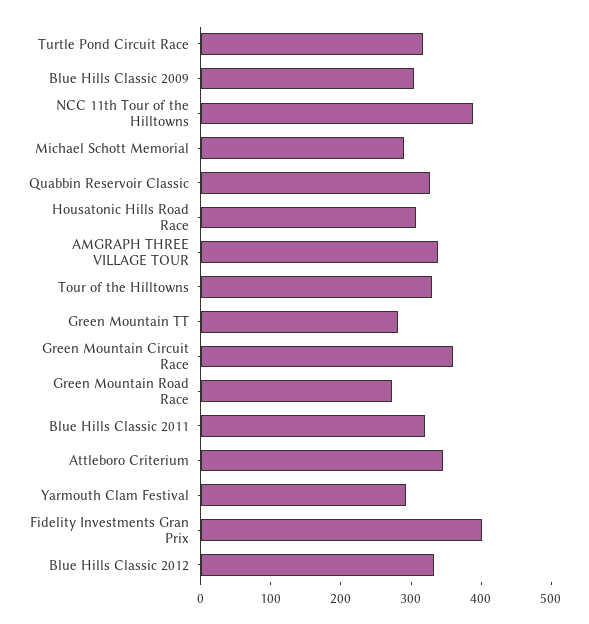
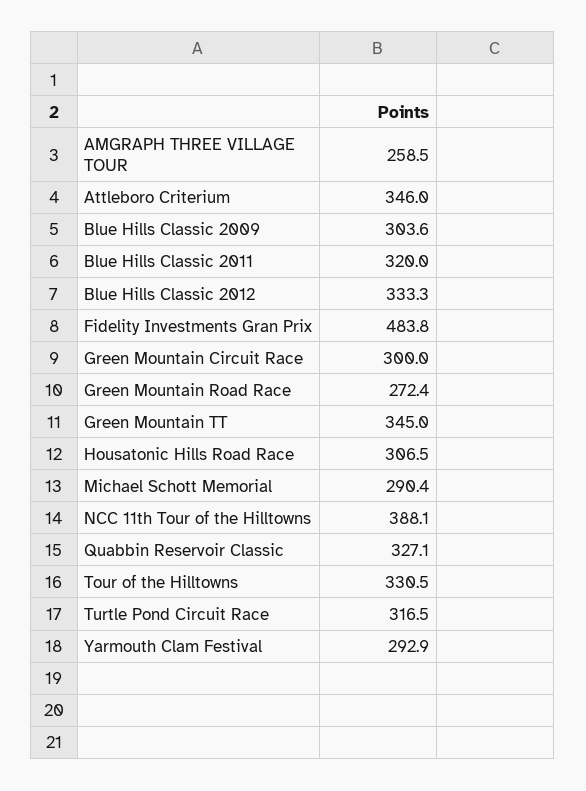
  {
    "Turtle Pond Circuit Race": 316.5,
    "Blue Hills Classic 2009": 303.6,
    "NCC 11th Tour of the Hilltowns": 388.1,
    "Michael Schott Memorial": 290.4,
    "Quabbin Reservoir Classic": 327.1,
    "Housatonic Hills Road Race": 306.5,
-   "AMGRAPH THREE VILLAGE TOUR": 340,
+   "AMGRAPH THREE VILLAGE TOUR": 258.5,
    "Tour of the Hilltowns": 330.5,
-   "Green Mountain TT": 280,
+   "Green Mountain TT": 345,
-   "Green Mountain Circuit Race": 360,
+   "Green Mountain Circuit Race": 300,
    "Green Mountain Road Race": 272.4,
    "Blue Hills Classic 2011": 320,
    "Attleboro Criterium": 346,
    "Yarmouth Clam Festival": 292.9,
-   "Fidelity Investments Gran Prix": 400,
+   "Fidelity Investments Gran Prix": 483.8,
    "Blue Hills Classic 2012": 333.3
  }

